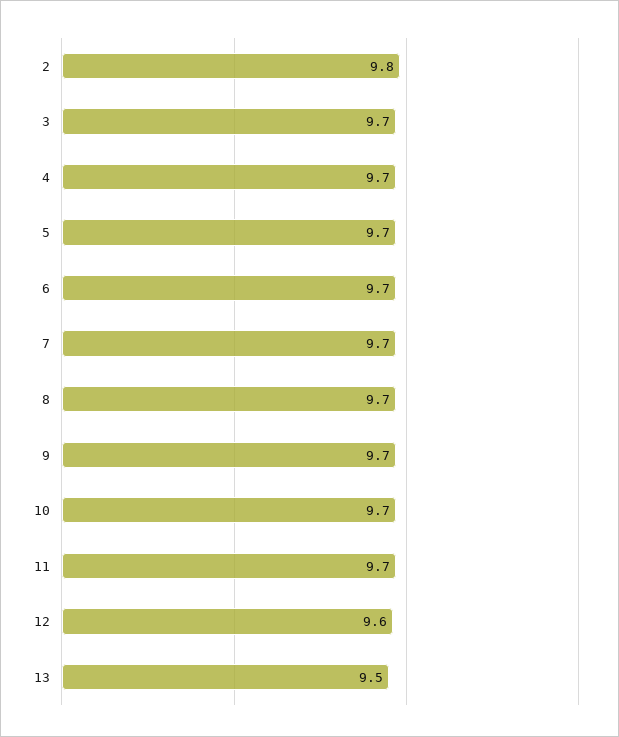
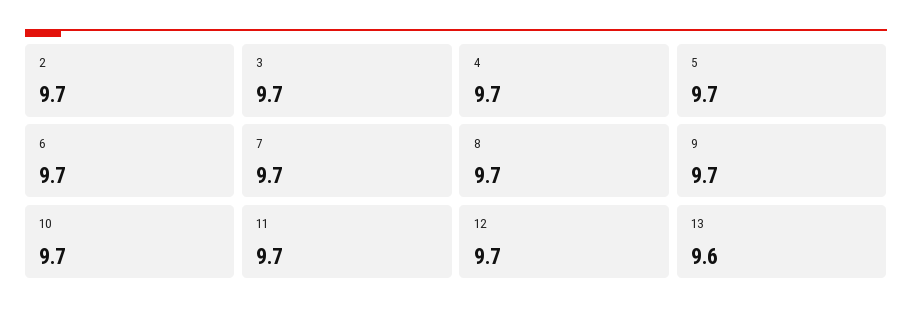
  {
-   "2": 9.8,
+   "2": 9.7,
    "3": 9.7,
    "4": 9.7,
    "5": 9.7,
    "6": 9.7,
    "7": 9.7,
    "8": 9.7,
    "9": 9.7,
    "10": 9.7,
    "11": 9.7,
-   "12": 9.6,
+   "12": 9.7,
-   "13": 9.5
+   "13": 9.6
  }

